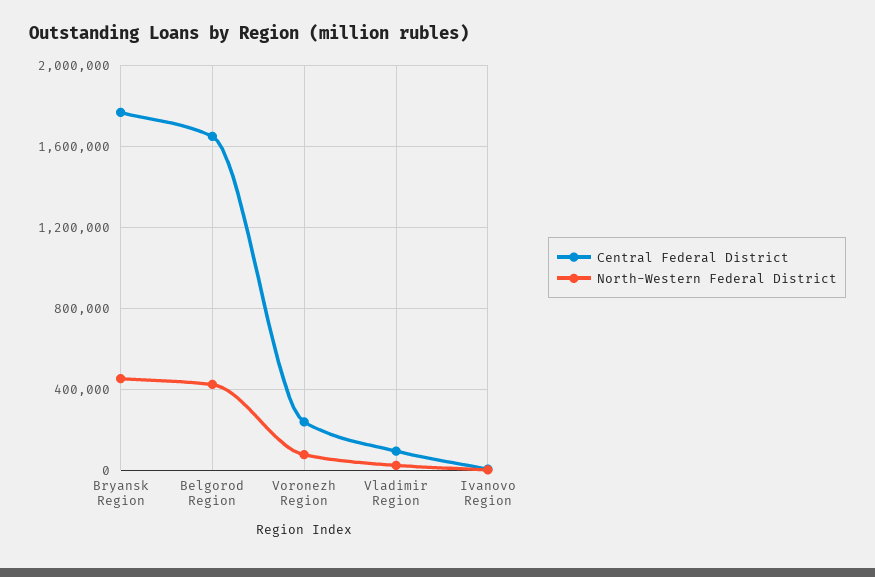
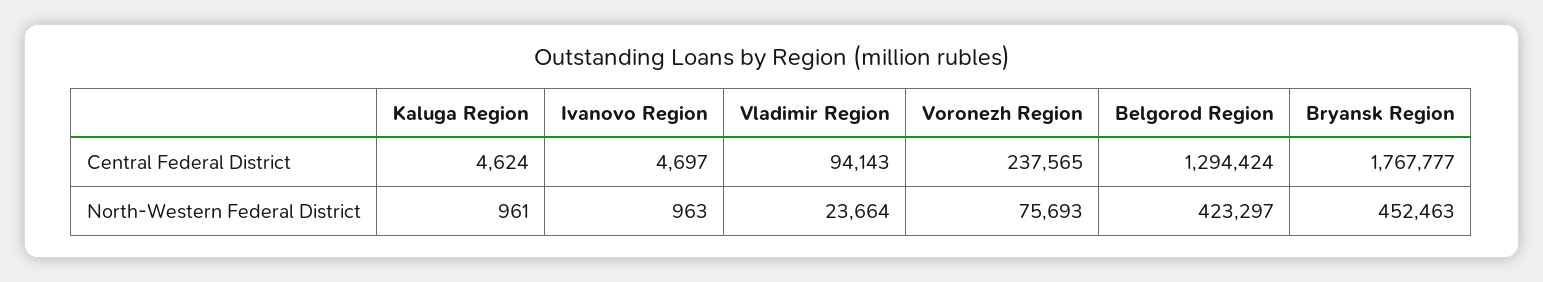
  {
    "Central Federal District": {
      "Bryansk Region": 1767777,
-     "Belgorod Region": 1650000,
+     "Belgorod Region": 1294424,
      "Voronezh Region": 237565,
      "Vladimir Region": 94143,
-     "Ivanovo Region": 4697
+     "Ivanovo Region": 4697,
+     "Kaluga Region": 4624
    },
    "North-Western Federal District": {
      "Bryansk Region": 452463,
      "Belgorod Region": 423297,
      "Voronezh Region": 75693,
      "Vladimir Region": 23664,
-     "Ivanovo Region": 963
+     "Ivanovo Region": 963,
+     "Kaluga Region": 961
    }
  }

